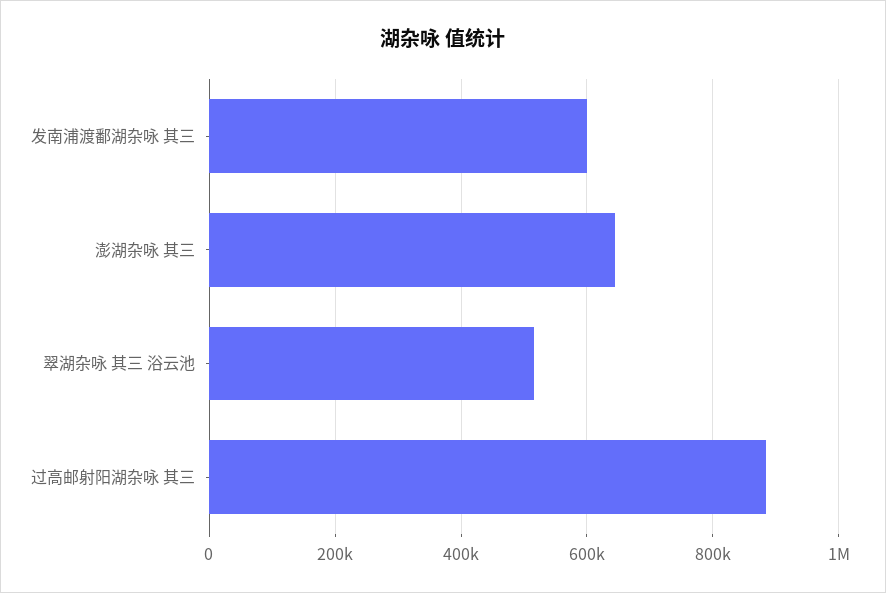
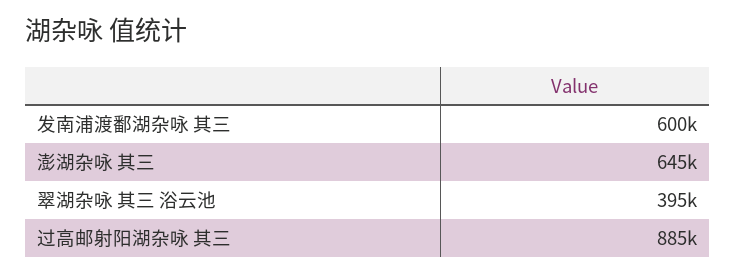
  {
    "发南浦渡鄱湖杂咏 其三": 600000,
    "澎湖杂咏 其三": 645000,
-   "翠湖杂咏 其三 浴云池": 520000,
+   "翠湖杂咏 其三 浴云池": 395000,
    "过高邮射阳湖杂咏 其三": 885000
  }

